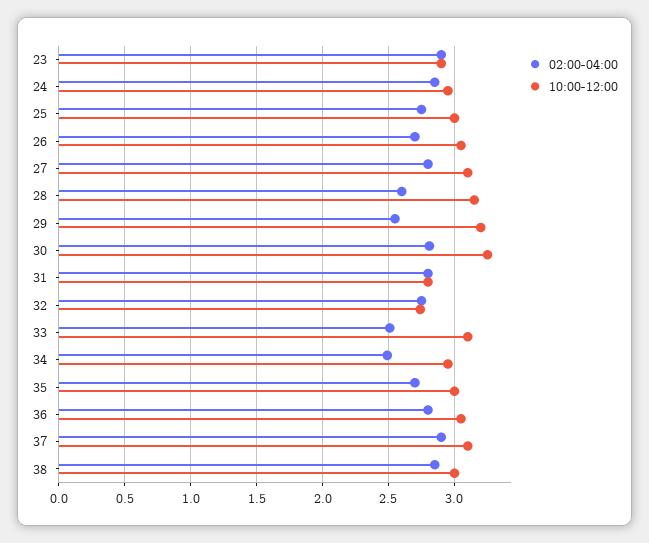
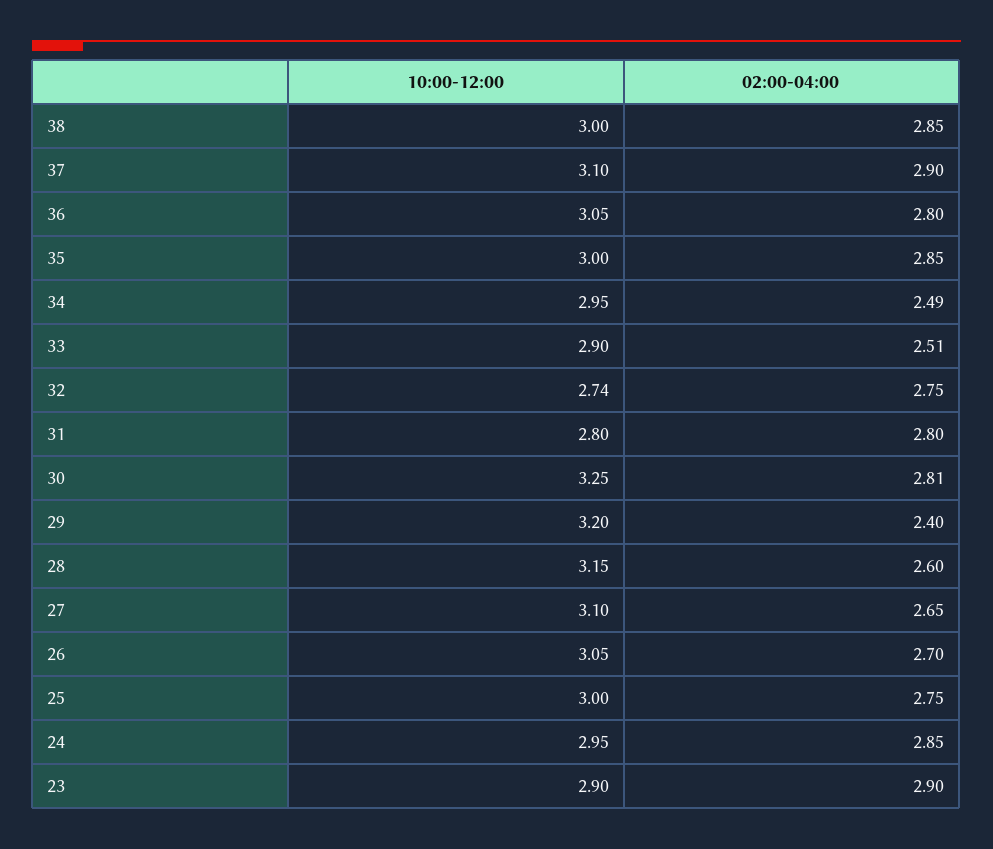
  {
    "02:00-04:00": {
      "23": 2.9,
      "24": 2.85,
      "25": 2.75,
      "26": 2.7,
-     "27": 2.8,
+     "27": 2.65,
      "28": 2.6,
-     "29": 2.55,
+     "29": 2.4,
      "30": 2.81,
      "31": 2.8,
      "32": 2.75,
      "33": 2.51,
      "34": 2.49,
-     "35": 2.7,
+     "35": 2.85,
      "36": 2.8,
      "37": 2.9,
      "38": 2.85
    },
    "10:00-12:00": {
      "23": 2.9,
      "24": 2.95,
      "25": 3,
      "26": 3.05,
      "27": 3.1,
      "28": 3.15,
      "29": 3.2,
      "30": 3.25,
      "31": 2.8,
      "32": 2.74,
-     "33": 3.1,
+     "33": 2.9,
      "34": 2.95,
      "35": 3,
      "36": 3.05,
      "37": 3.1,
      "38": 3
    }
  }

